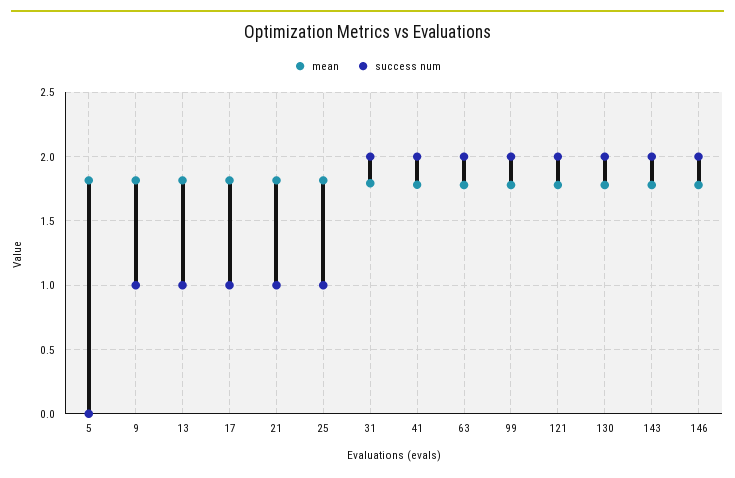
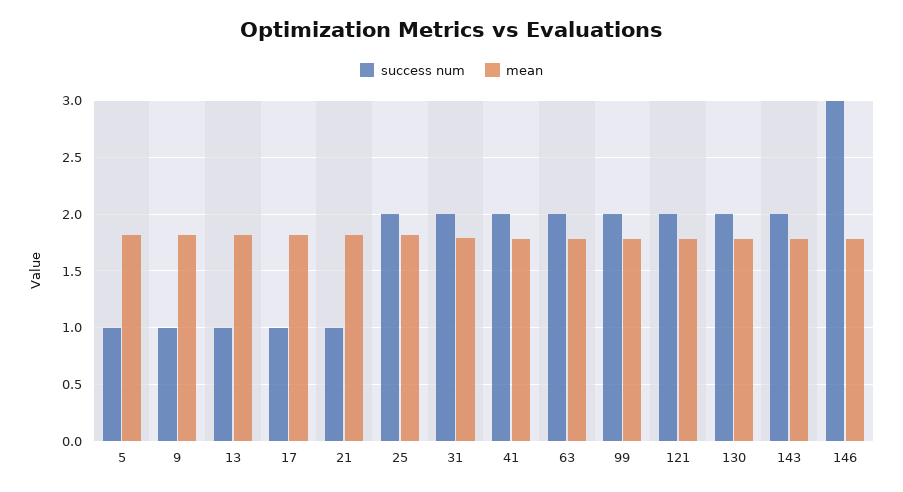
  {
    "mean": {
      "5": 1.8,
      "9": 1.8,
      "13": 1.8,
      "17": 1.8,
      "21": 1.8,
      "25": 1.8,
      "31": 1.8,
      "41": 1.8,
      "63": 1.8,
      "99": 1.8,
      "121": 1.8,
      "130": 1.8,
      "143": 1.8,
      "146": 1.8
    },
    "success num": {
-     "5": 0,
+     "5": 1,
      "9": 1,
      "13": 1,
      "17": 1,
      "21": 1,
-     "25": 1,
+     "25": 2,
      "31": 2,
      "41": 2,
      "63": 2,
      "99": 2,
      "121": 2,
      "130": 2,
      "143": 2,
-     "146": 2
+     "146": 3
    }
  }

